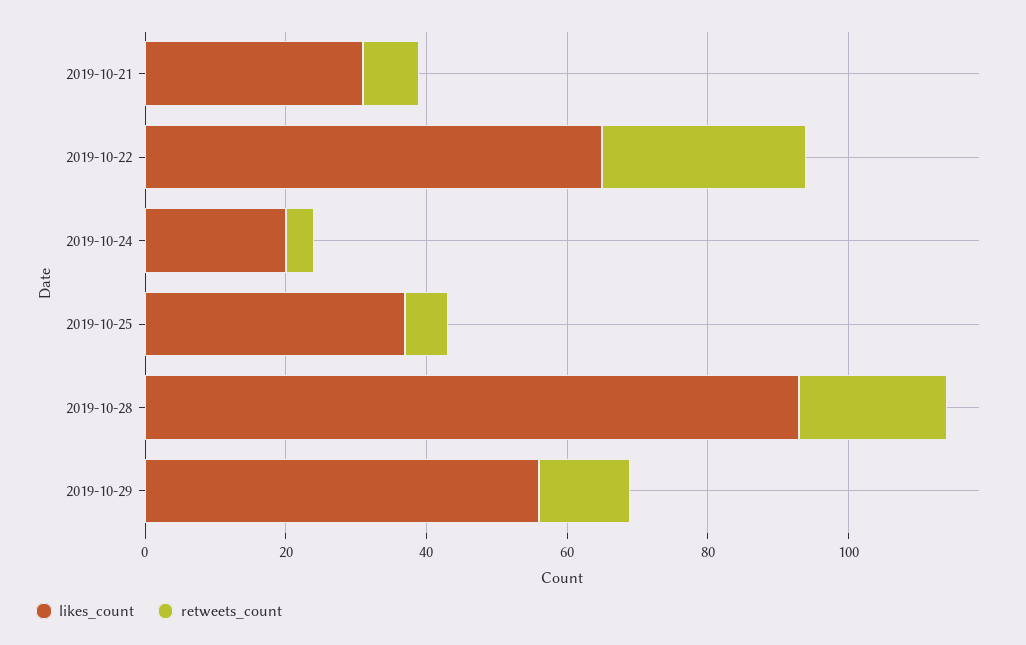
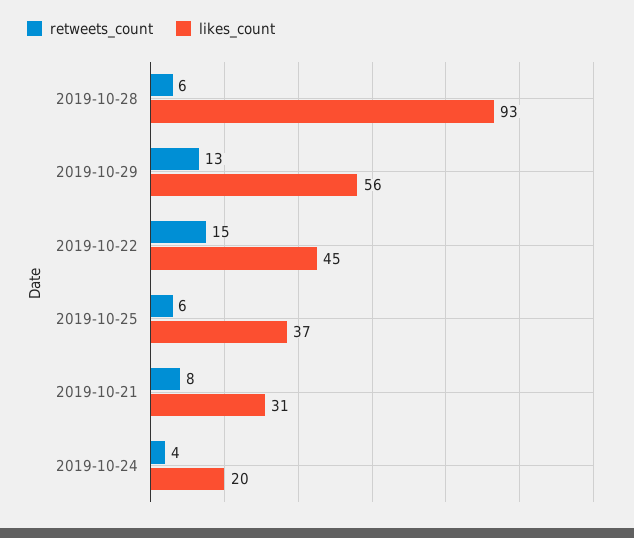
  {
    "likes_count": {
      "2019-10-21": 31,
-     "2019-10-22": 65,
+     "2019-10-22": 45,
      "2019-10-24": 20,
      "2019-10-25": 37,
      "2019-10-28": 93,
      "2019-10-29": 56
    },
    "retweets_count": {
      "2019-10-21": 8,
-     "2019-10-22": 30,
+     "2019-10-22": 15,
      "2019-10-24": 4,
      "2019-10-25": 6,
-     "2019-10-28": 20,
+     "2019-10-28": 6,
      "2019-10-29": 13
    }
  }

